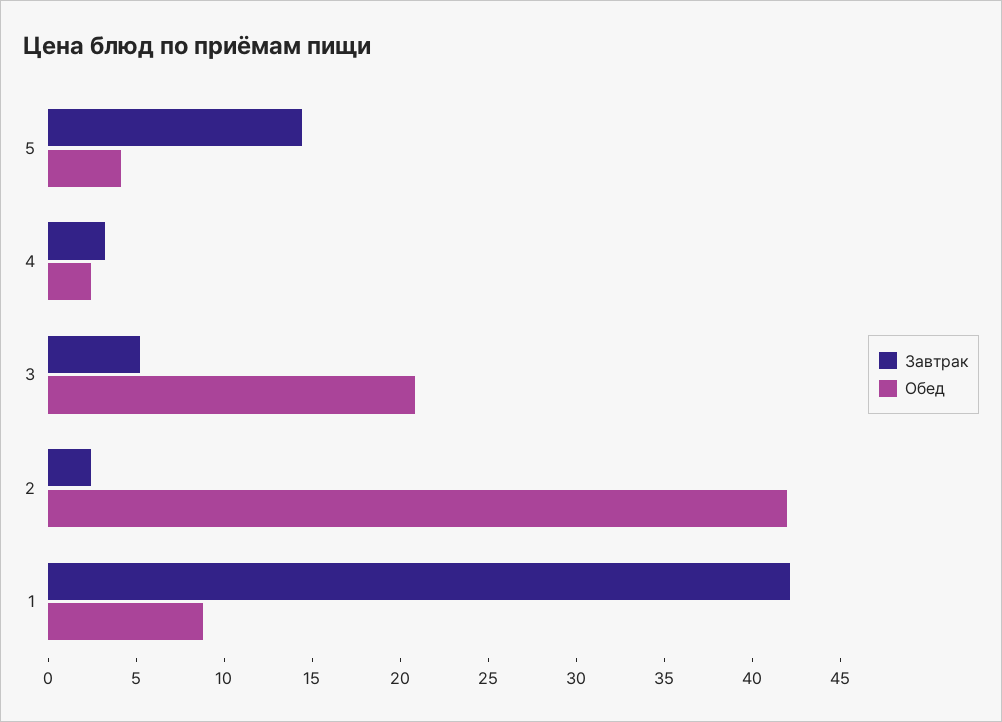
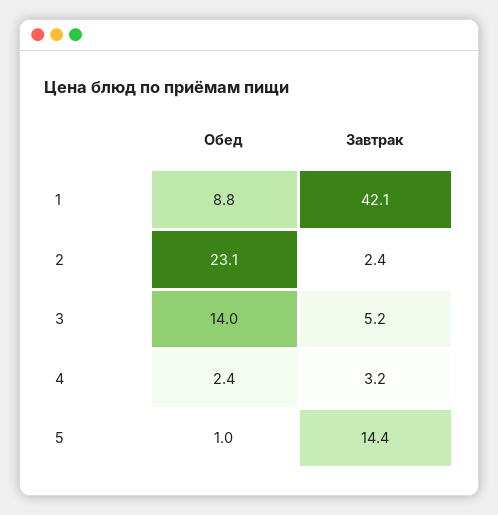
  {
    "Завтрак": {
      "5": 14.4,
      "4": 3.2,
      "3": 5.2,
      "2": 2.4,
      "1": 42.1
    },
    "Обед": {
-     "5": 4,
+     "5": 1,
      "4": 2.4,
-     "3": 21,
+     "3": 14,
-     "2": 42,
+     "2": 23.1,
      "1": 8.8
    }
  }

